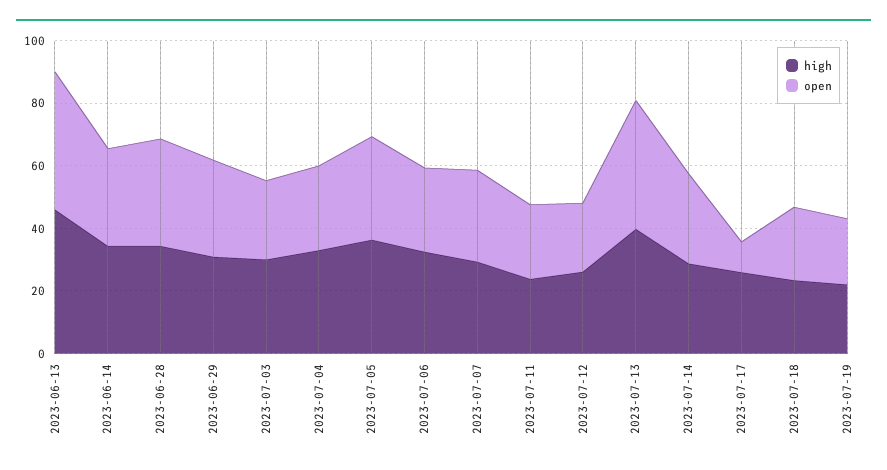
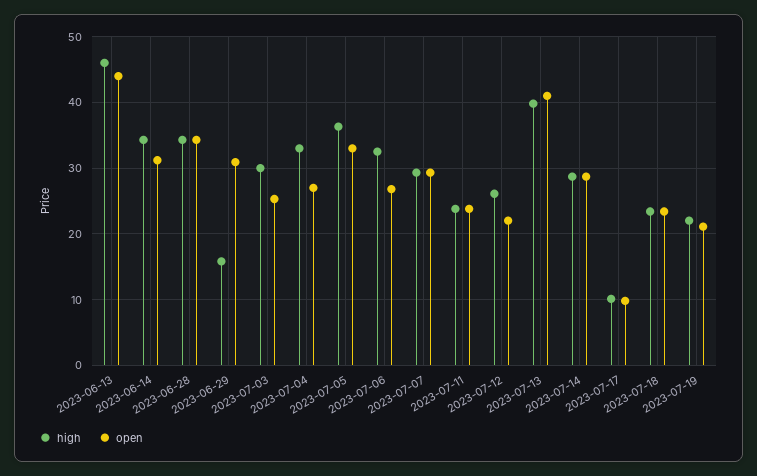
  {
    "high": {
      "2023-06-13": 46,
      "2023-06-14": 34,
      "2023-06-28": 34,
-     "2023-06-29": 30,
+     "2023-06-29": 16,
      "2023-07-03": 30,
      "2023-07-04": 33,
      "2023-07-05": 36,
      "2023-07-06": 33,
      "2023-07-07": 29,
      "2023-07-11": 24,
      "2023-07-12": 26,
      "2023-07-13": 40,
      "2023-07-14": 29,
-     "2023-07-17": 25,
+     "2023-07-17": 10,
      "2023-07-18": 23,
      "2023-07-19": 22
    },
    "open": {
      "2023-06-13": 44,
      "2023-06-14": 31,
      "2023-06-28": 34,
      "2023-06-29": 31,
      "2023-07-03": 25,
      "2023-07-04": 27,
      "2023-07-05": 33,
      "2023-07-06": 27,
      "2023-07-07": 29,
      "2023-07-11": 24,
      "2023-07-12": 22,
      "2023-07-13": 41,
      "2023-07-14": 29,
      "2023-07-17": 10,
      "2023-07-18": 23,
      "2023-07-19": 21
    }
  }

